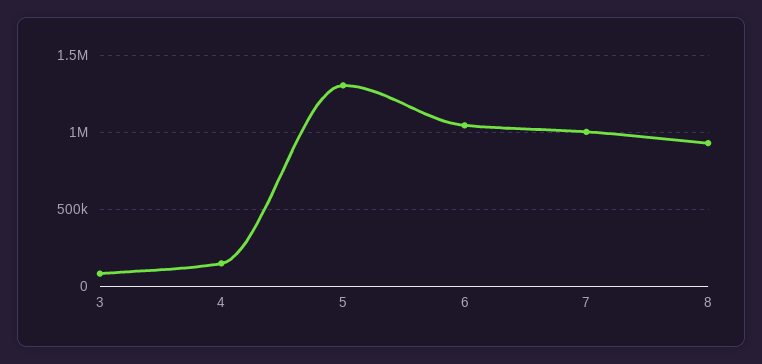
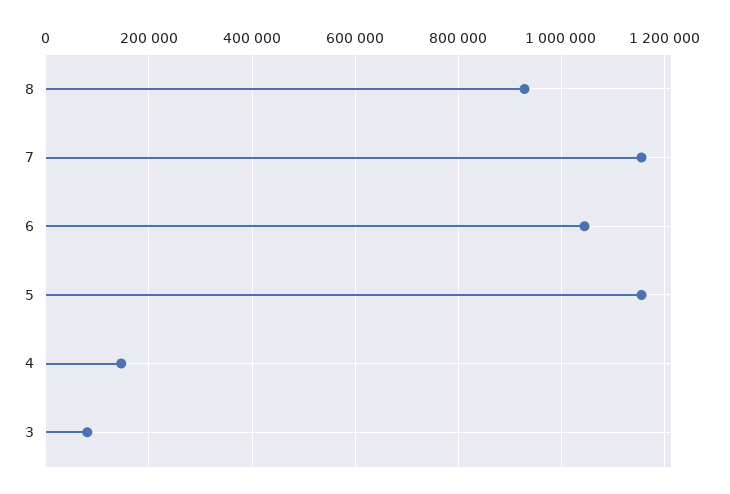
  {
    "3": 80000,
    "4": 140000,
-   "5": 1300000,
+   "5": 1160000,
    "6": 1040000,
-   "7": 1000000,
+   "7": 1160000,
    "8": 920000
  }

